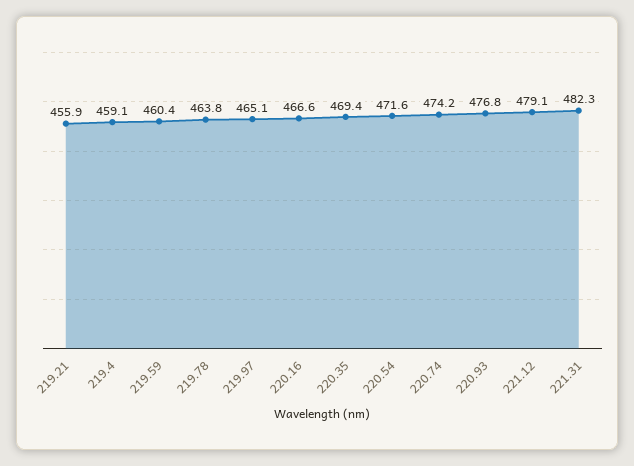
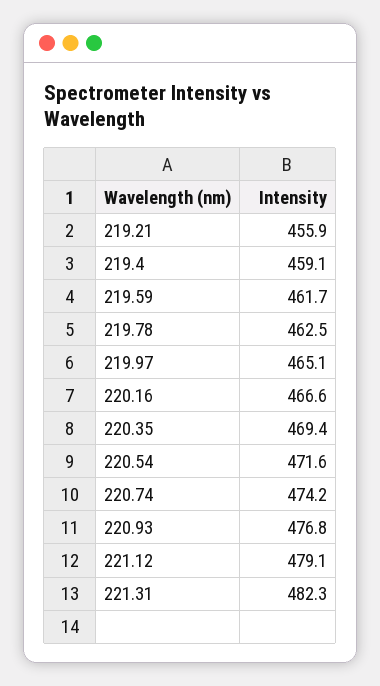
  {
    "219.21": 455.9,
    "219.4": 459.1,
-   "219.59": 460.4,
+   "219.59": 461.7,
-   "219.78": 463.8,
+   "219.78": 462.5,
    "219.97": 465.1,
    "220.16": 466.6,
    "220.35": 469.4,
    "220.54": 471.6,
    "220.74": 474.2,
    "220.93": 476.8,
    "221.12": 479.1,
    "221.31": 482.3
  }

